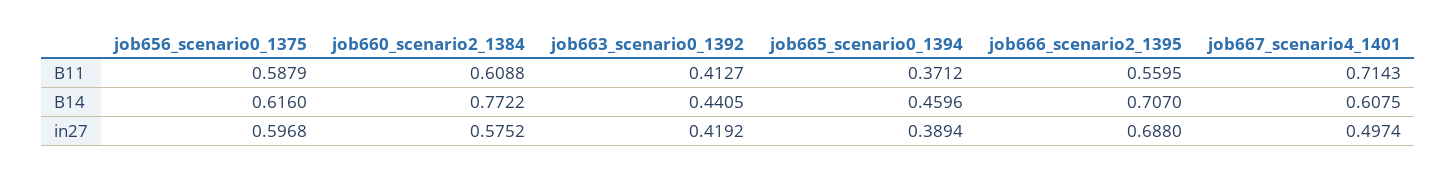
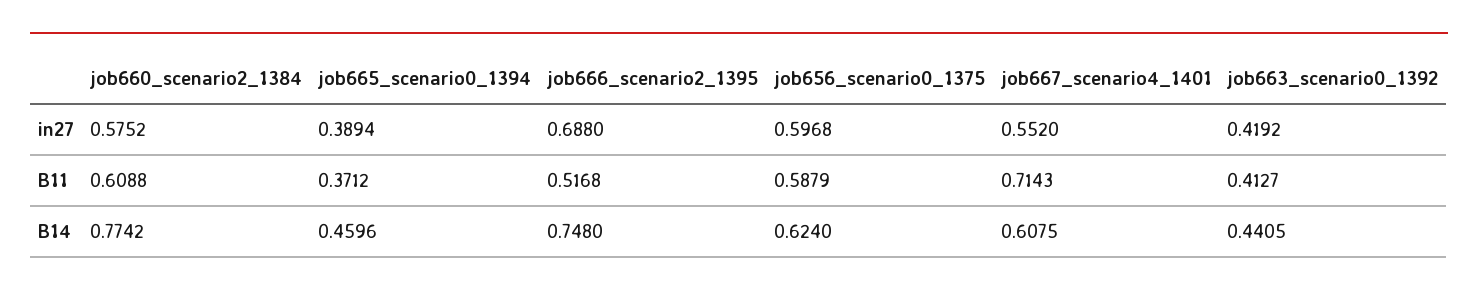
  {
    "job656_scenario0_1375": {
      "B11": 0.5879,
-     "B14": 0.616,
+     "B14": 0.624,
      "in27": 0.5968
    },
    "job660_scenario2_1384": {
      "B11": 0.6088,
-     "B14": 0.7722,
+     "B14": 0.7742,
      "in27": 0.5752
    },
    "job663_scenario0_1392": {
      "B11": 0.4127,
      "B14": 0.4405,
      "in27": 0.4192
    },
    "job665_scenario0_1394": {
      "B11": 0.3712,
      "B14": 0.4596,
      "in27": 0.3894
    },
    "job666_scenario2_1395": {
-     "B11": 0.5595,
+     "B11": 0.5168,
-     "B14": 0.707,
+     "B14": 0.748,
      "in27": 0.688
    },
    "job667_scenario4_1401": {
      "B11": 0.7143,
      "B14": 0.6075,
-     "in27": 0.4974
+     "in27": 0.552
    }
  }

